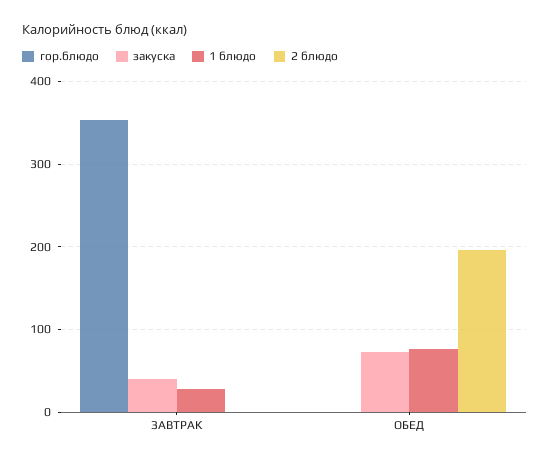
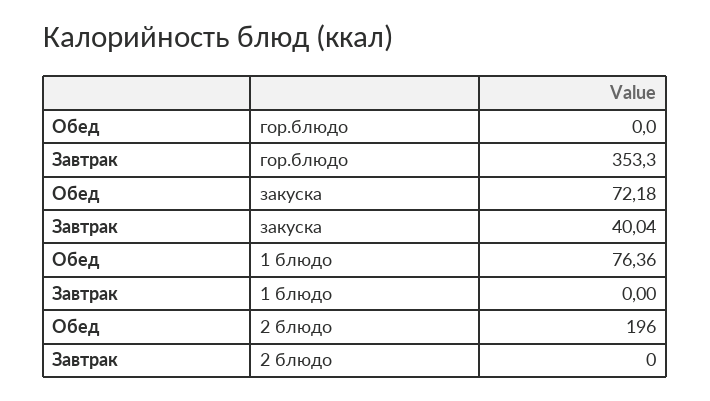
  {
    "гор.блюдо": {
      "ЗАВТРАК": 353.3,
      "ОБЕД": 0
    },
    "закуска": {
      "ЗАВТРАК": 40.04,
      "ОБЕД": 72.18
    },
    "1 блюдо": {
-     "ЗАВТРАК": 30,
+     "ЗАВТРАК": 0,
      "ОБЕД": 76.36
    },
    "2 блюдо": {
      "ЗАВТРАК": 0,
      "ОБЕД": 196
    }
  }

